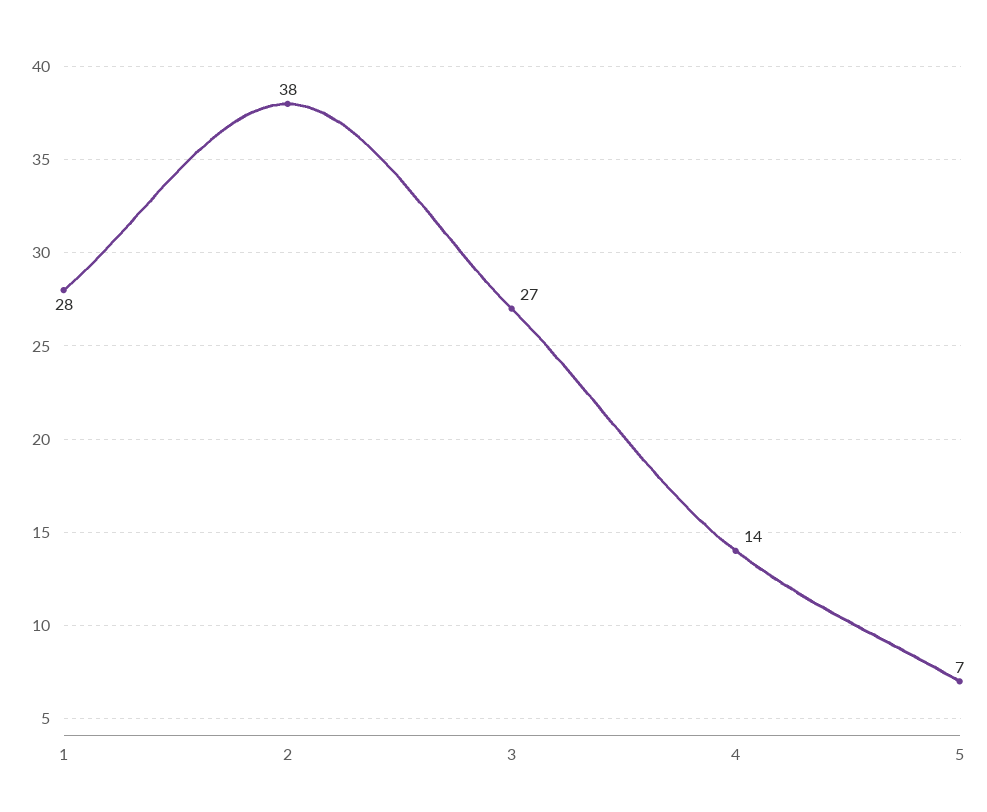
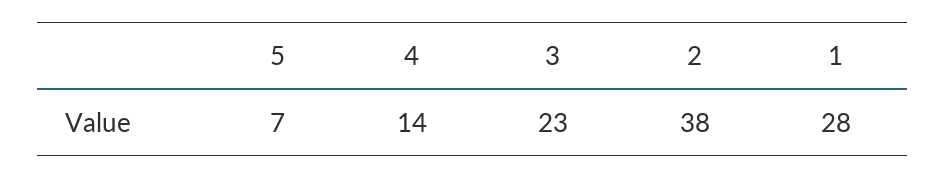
  {
    "1": 28,
    "2": 38,
-   "3": 27,
+   "3": 23,
    "4": 14,
    "5": 7
  }

